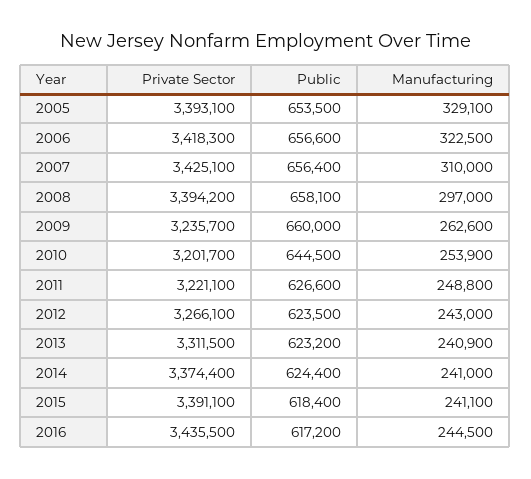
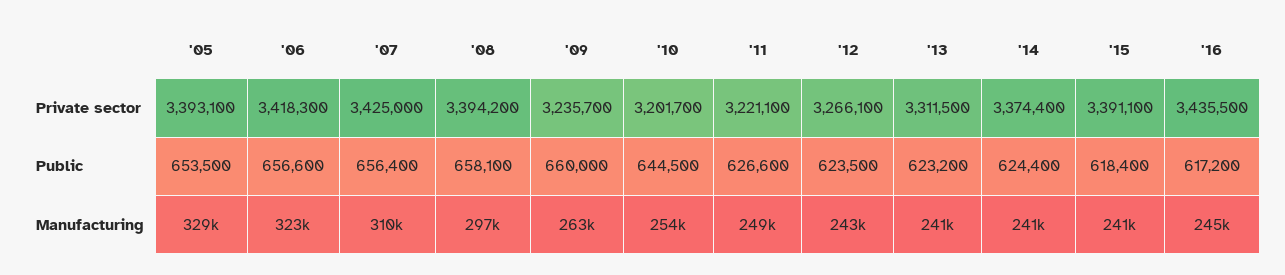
  {
    "Private Sector": {
      "2005": 3393100,
      "2006": 3418300,
-     "2007": 3425100,
+     "2007": 3425000,
      "2008": 3394200,
      "2009": 3235700,
      "2010": 3201700,
      "2011": 3221100,
      "2012": 3266100,
      "2013": 3311500,
      "2014": 3374400,
      "2015": 3391100,
      "2016": 3435500
    },
    "Public": {
      "2005": 653500,
      "2006": 656600,
      "2007": 656400,
      "2008": 658100,
      "2009": 660000,
      "2010": 644500,
      "2011": 626600,
      "2012": 623500,
      "2013": 623200,
      "2014": 624400,
      "2015": 618400,
      "2016": 617200
    },
    "Manufacturing": {
      "2005": 329100,
      "2006": 322500,
      "2007": 310000,
      "2008": 297000,
      "2009": 262600,
      "2010": 253900,
      "2011": 248800,
      "2012": 243000,
      "2013": 240900,
      "2014": 241000,
      "2015": 241100,
      "2016": 244500
    }
  }

